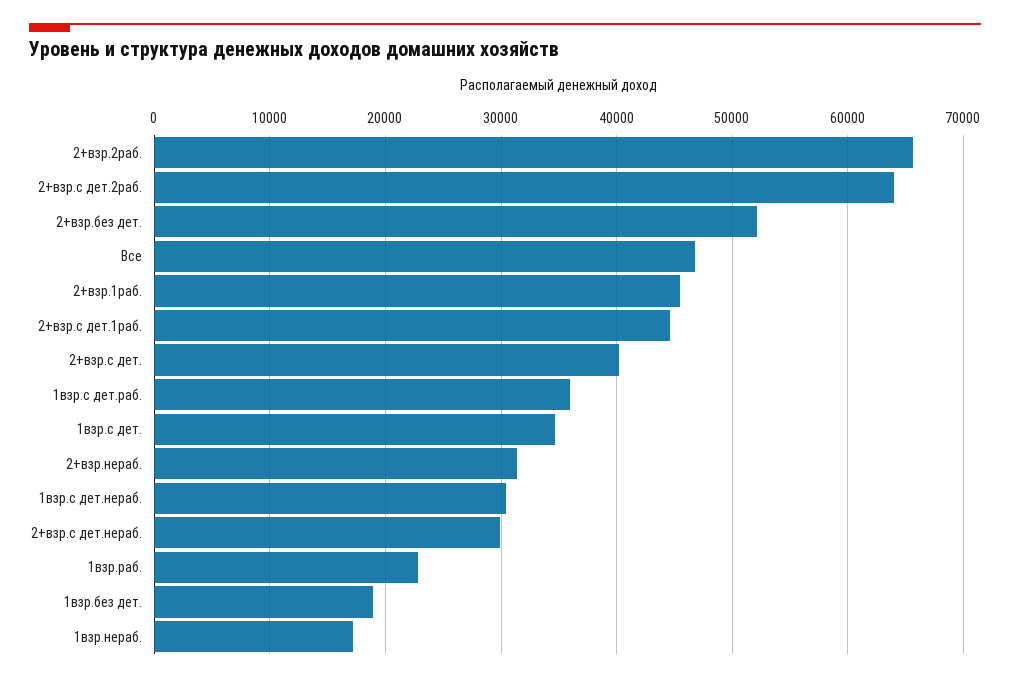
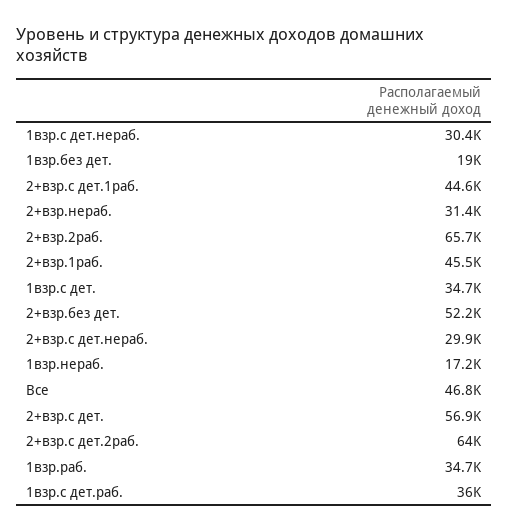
  {
    "2+взр.2раб.": 65700,
    "2+взр.с дет.2раб.": 64000,
    "2+взр.без дет.": 52200,
    "Все": 46800,
    "2+взр.1раб.": 45500,
    "2+взр.с дет.1раб.": 44600,
-   "2+взр.с дет.": 40000,
+   "2+взр.с дет.": 56900,
    "1взр.с дет.раб.": 36000,
    "1взр.с дет.": 34700,
    "2+взр.нераб.": 31400,
    "1взр.с дет.нераб.": 30400,
    "2+взр.с дет.нераб.": 29900,
-   "1взр.раб.": 23000,
+   "1взр.раб.": 34700,
    "1взр.без дет.": 19000,
    "1взр.нераб.": 17200
  }

